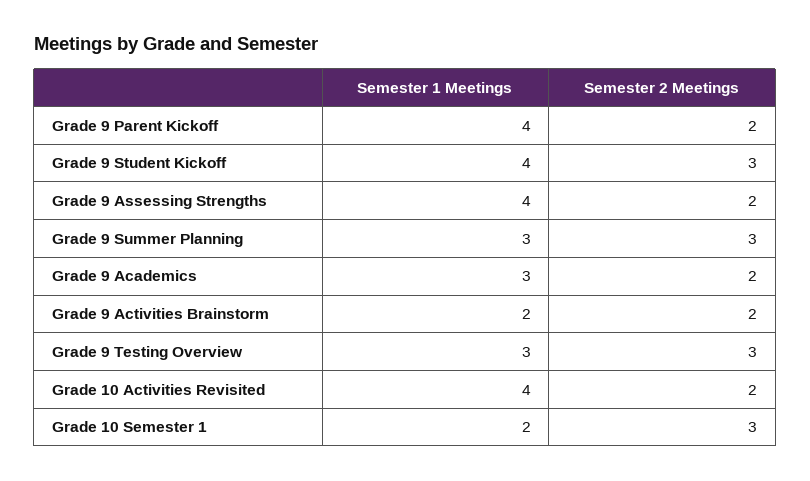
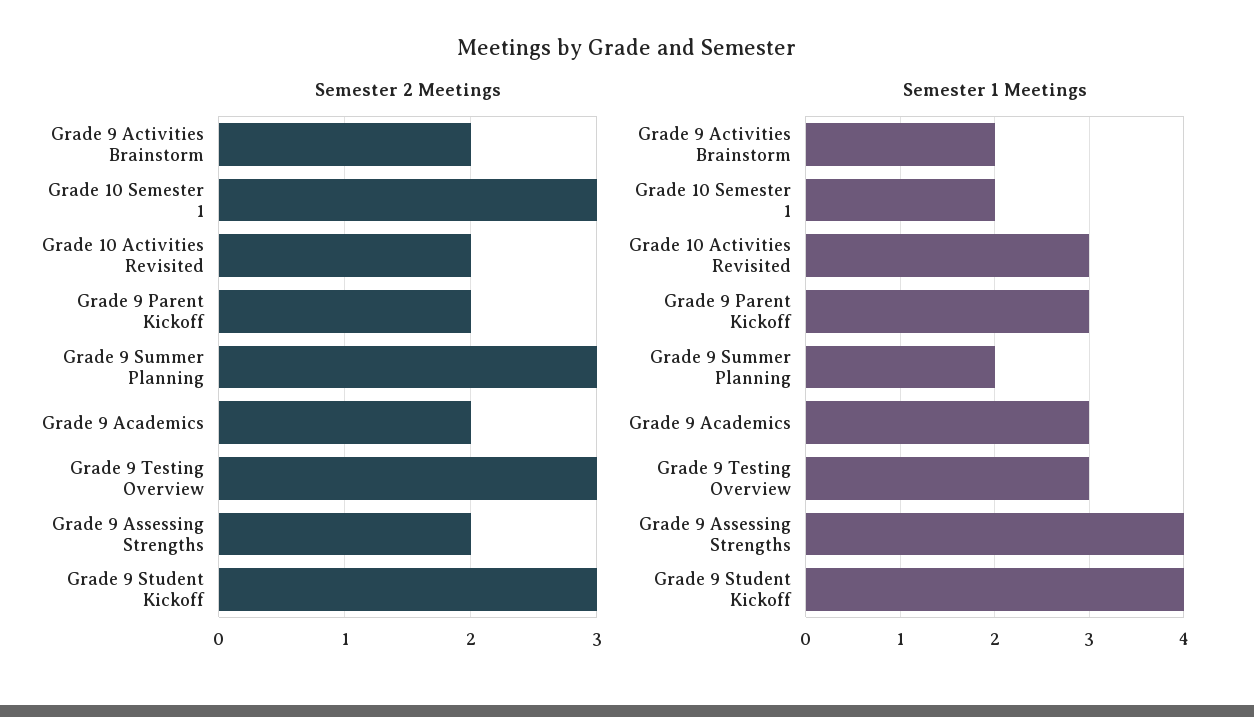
  {
    "Semester 1 Meetings": {
-     "Grade 9 Parent Kickoff": 4,
+     "Grade 9 Parent Kickoff": 3,
      "Grade 9 Student Kickoff": 4,
      "Grade 9 Assessing Strengths": 4,
-     "Grade 9 Summer Planning": 3,
+     "Grade 9 Summer Planning": 2,
      "Grade 9 Academics": 3,
      "Grade 9 Activities Brainstorm": 2,
      "Grade 9 Testing Overview": 3,
-     "Grade 10 Activities Revisited": 4,
+     "Grade 10 Activities Revisited": 3,
      "Grade 10 Semester 1": 2
    },
    "Semester 2 Meetings": {
      "Grade 9 Parent Kickoff": 2,
      "Grade 9 Student Kickoff": 3,
      "Grade 9 Assessing Strengths": 2,
      "Grade 9 Summer Planning": 3,
      "Grade 9 Academics": 2,
      "Grade 9 Activities Brainstorm": 2,
      "Grade 9 Testing Overview": 3,
      "Grade 10 Activities Revisited": 2,
      "Grade 10 Semester 1": 3
    }
  }

